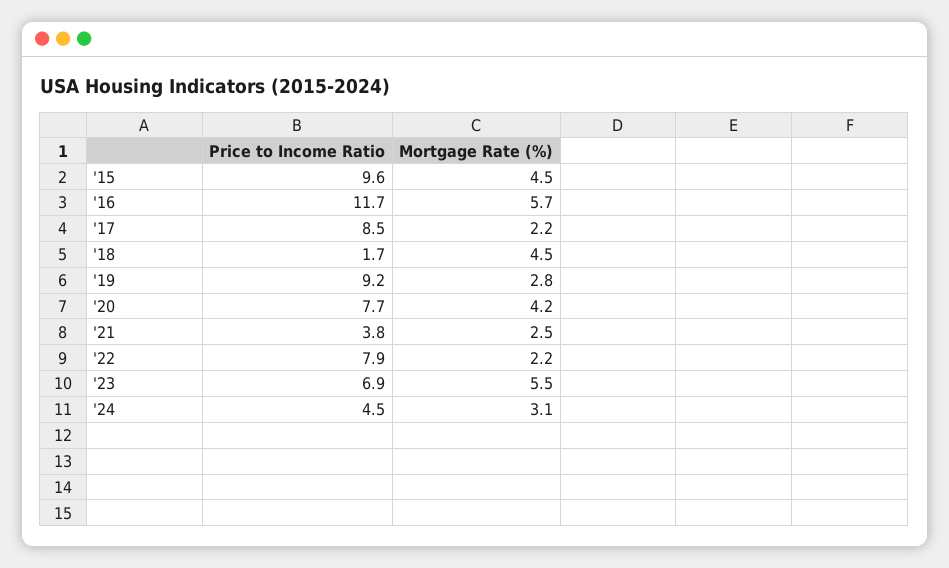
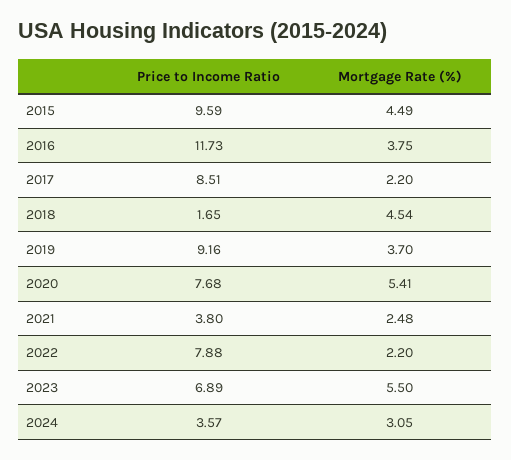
  {
    "Price to Income Ratio": {
      "'15": 9.59,
      "'16": 11.73,
      "'17": 8.51,
      "'18": 1.65,
      "'19": 9.16,
      "'20": 7.68,
      "'21": 3.8,
      "'22": 7.88,
      "'23": 6.89,
-     "'24": 4.5
+     "'24": 3.57
    },
    "Mortgage Rate (%)": {
      "'15": 4.49,
-     "'16": 5.7,
+     "'16": 3.75,
      "'17": 2.2,
      "'18": 4.54,
-     "'19": 2.8,
+     "'19": 3.7,
-     "'20": 4.2,
+     "'20": 5.41,
      "'21": 2.48,
      "'22": 2.2,
      "'23": 5.5,
      "'24": 3.05
    }
  }

